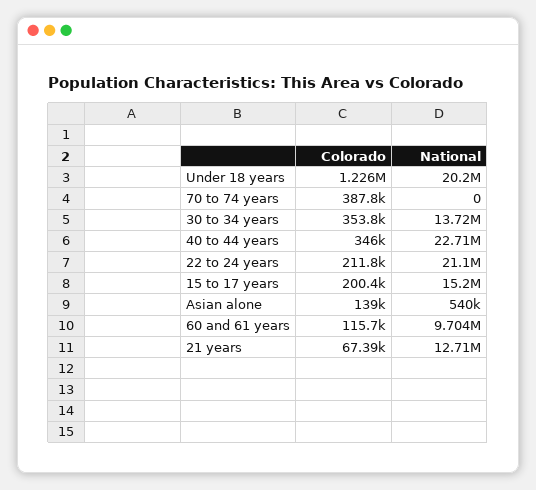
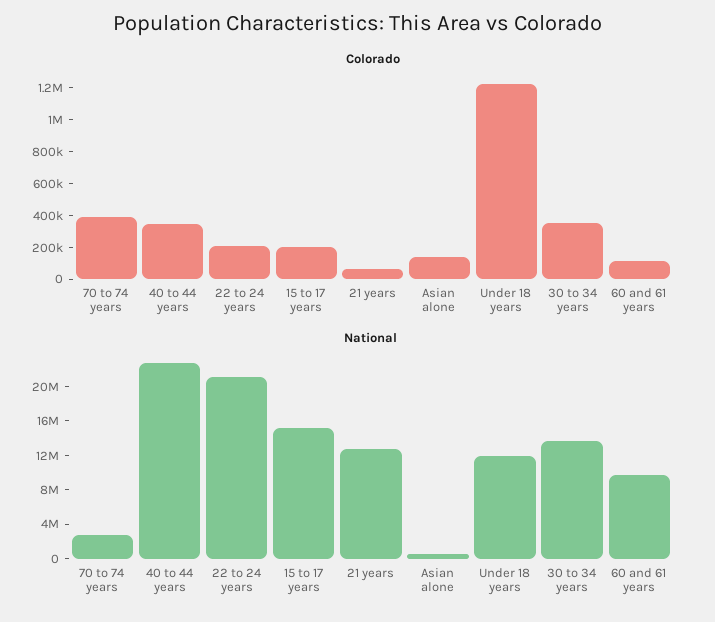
  {
    "Colorado": {
      "Under 18 years": 1226000,
      "70 to 74 years": 387800,
      "30 to 34 years": 353800,
      "40 to 44 years": 346000,
      "22 to 24 years": 211800,
      "15 to 17 years": 200400,
      "Asian alone": 139000,
      "60 and 61 years": 115700,
      "21 years": 67390
    },
    "National": {
-     "Under 18 years": 20200000,
+     "Under 18 years": 12000000,
-     "70 to 74 years": 0,
+     "70 to 74 years": 3000000,
      "30 to 34 years": 13720000,
      "40 to 44 years": 22710000,
      "22 to 24 years": 21100000,
      "15 to 17 years": 15200000,
      "Asian alone": 540000,
      "60 and 61 years": 9704000,
      "21 years": 12710000
    }
  }

